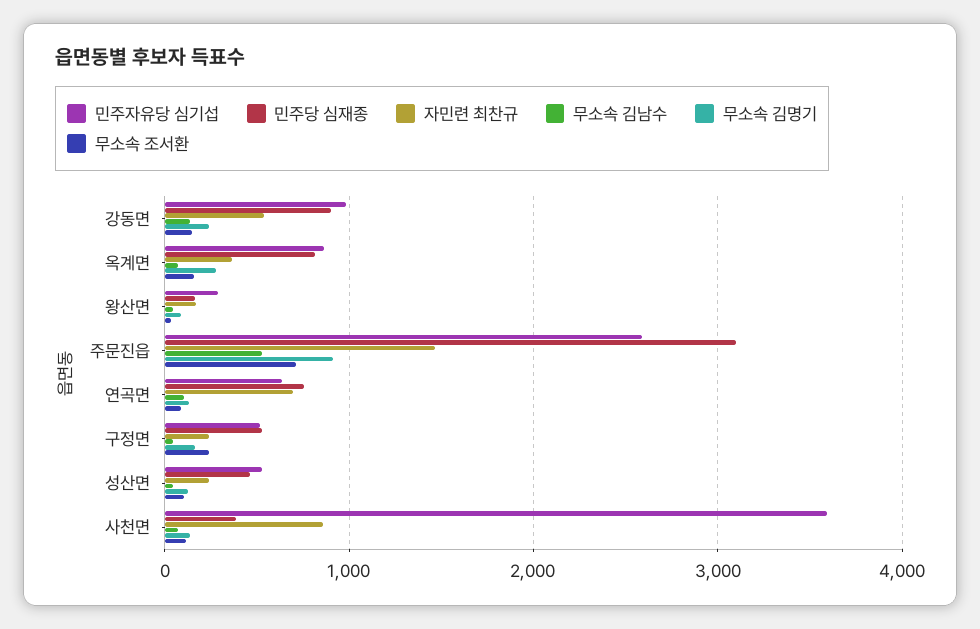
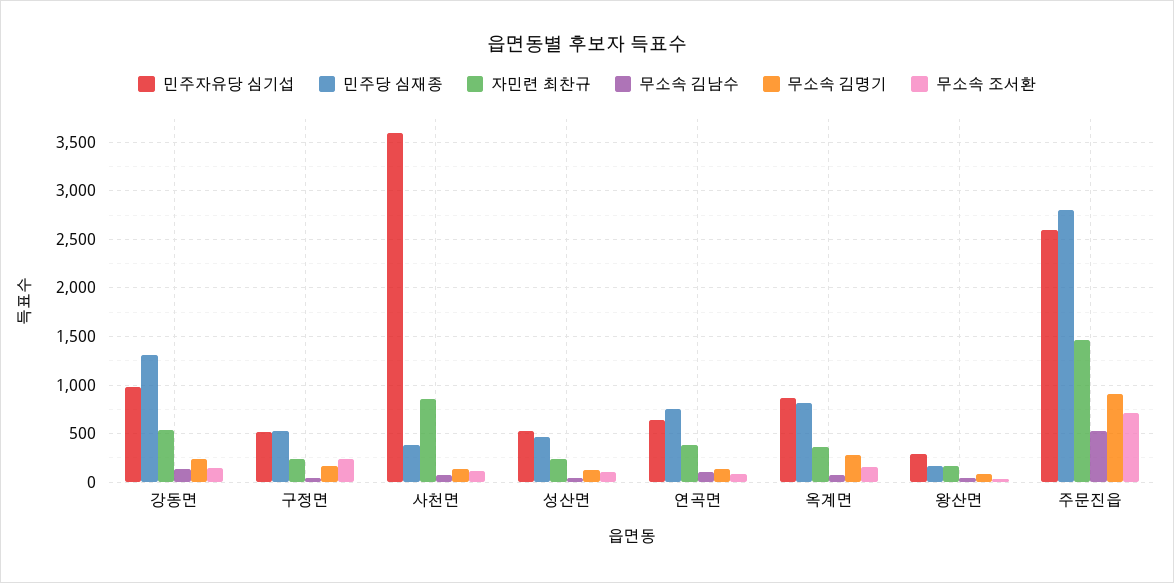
  {
    "민주자유당 심기섭": {
      "강동면": 1000,
      "옥계면": 900,
      "왕산면": 300,
      "주문진읍": 2600,
      "연곡면": 600,
      "구정면": 500,
      "성산면": 500,
      "사천면": 3600
    },
    "민주당 심재종": {
-     "강동면": 900,
+     "강동면": 1300,
      "옥계면": 800,
      "왕산면": 200,
-     "주문진읍": 3100,
+     "주문진읍": 2800,
      "연곡면": 800,
      "구정면": 500,
      "성산면": 500,
      "사천면": 400
    },
    "자민련 최찬규": {
      "강동면": 500,
      "옥계면": 400,
      "왕산면": 200,
      "주문진읍": 1500,
-     "연곡면": 700,
+     "연곡면": 400,
      "구정면": 200,
      "성산면": 200,
      "사천면": 900
    },
    "무소속 김남수": {
      "강동면": 100,
      "옥계면": 100,
      "왕산면": 0,
      "주문진읍": 500,
      "연곡면": 100,
      "구정면": 0,
      "성산면": 0,
      "사천면": 100
    },
    "무소속 김명기": {
      "강동면": 200,
      "옥계면": 300,
      "왕산면": 100,
      "주문진읍": 900,
      "연곡면": 100,
      "구정면": 200,
      "성산면": 100,
      "사천면": 100
    },
    "무소속 조서환": {
      "강동면": 100,
      "옥계면": 200,
      "왕산면": 0,
      "주문진읍": 700,
      "연곡면": 100,
      "구정면": 200,
      "성산면": 100,
      "사천면": 100
    }
  }

